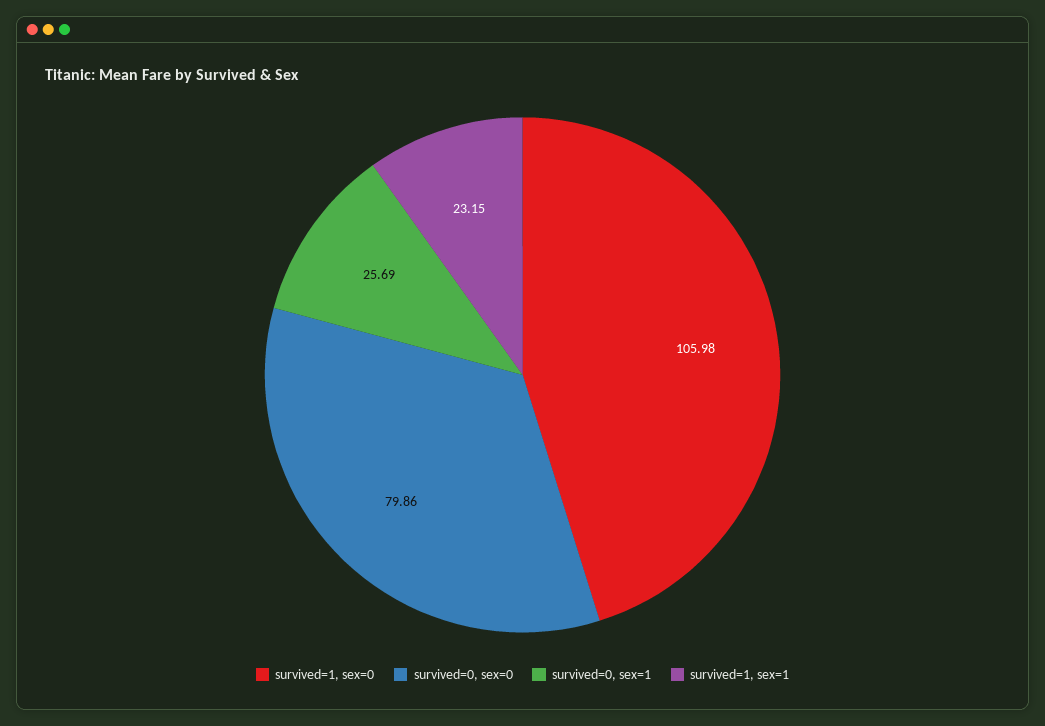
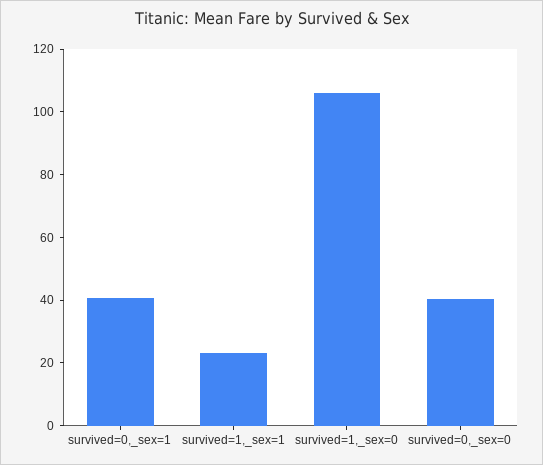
  {
    "survived=1, sex=0": 105.98,
-   "survived=0, sex=0": 79.86,
+   "survived=0, sex=0": 40,
-   "survived=0, sex=1": 25.69,
+   "survived=0, sex=1": 40,
    "survived=1, sex=1": 23.15
  }

